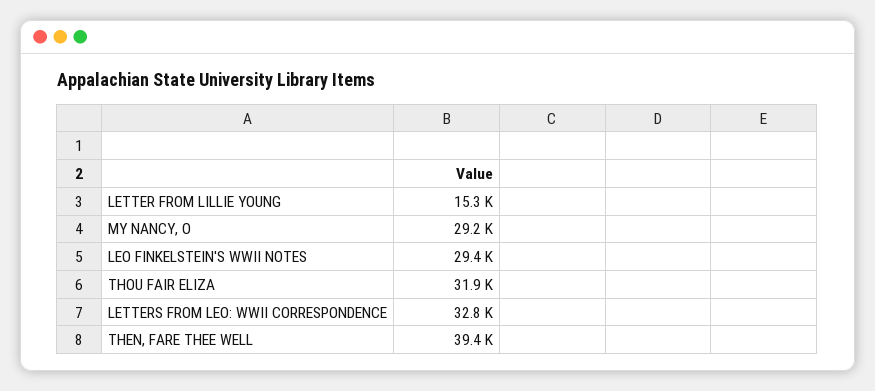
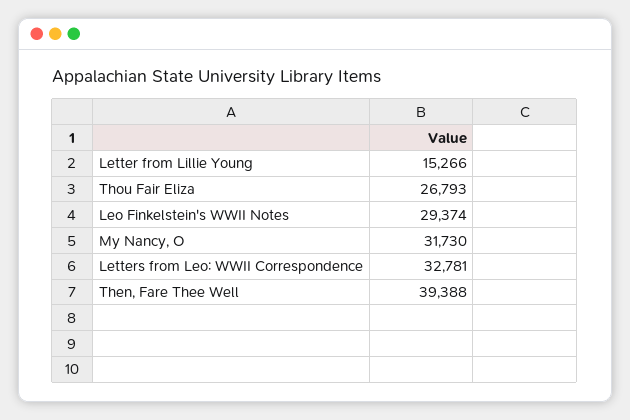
  {
    "LETTER FROM LILLIE YOUNG": 15266,
-   "MY NANCY, O": 29200,
+   "MY NANCY, O": 31730,
    "LEO FINKELSTEIN'S WWII NOTES": 29374,
-   "THOU FAIR ELIZA": 31900,
+   "THOU FAIR ELIZA": 26793,
    "LETTERS FROM LEO: WWII CORRESPONDENCE": 32781,
    "THEN, FARE THEE WELL": 39388
  }

